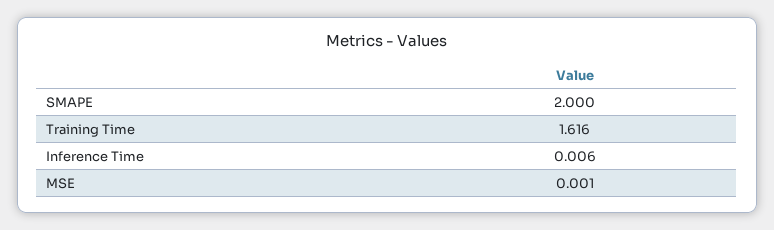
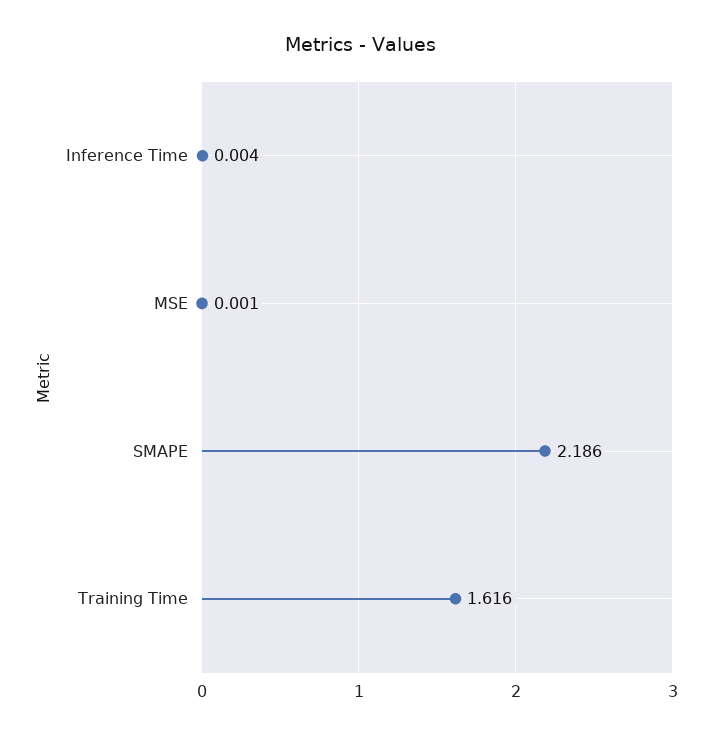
  {
-   "SMAPE": 2,
+   "SMAPE": 2.186,
    "Training Time": 1.616,
-   "Inference Time": 0.006,
+   "Inference Time": 0.004,
    "MSE": 0.001
  }

